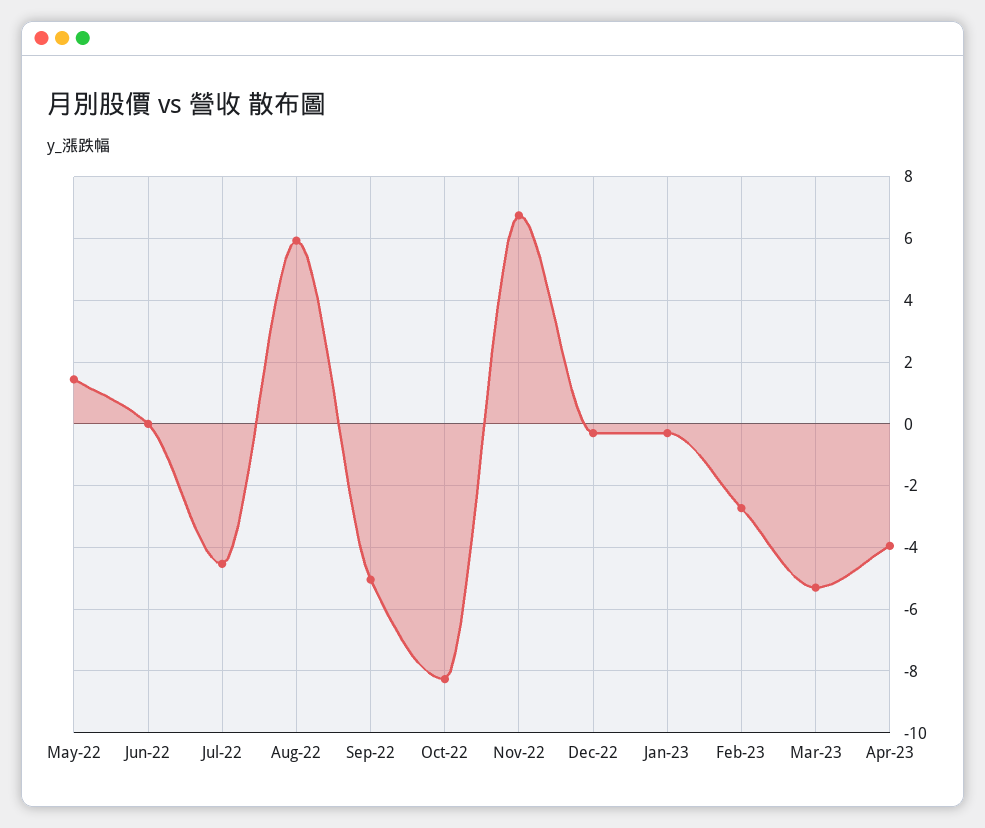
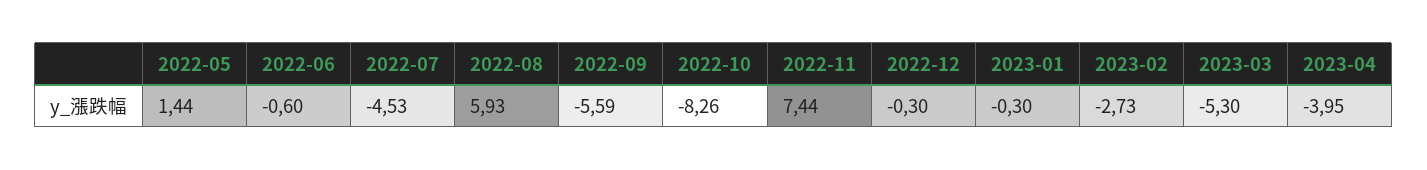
  {
    "May-22": 1.44,
-   "Jun-22": 0,
+   "Jun-22": -0.6,
    "Jul-22": -4.53,
    "Aug-22": 5.93,
-   "Sep-22": -5,
+   "Sep-22": -5.59,
    "Oct-22": -8.26,
-   "Nov-22": 6.8,
+   "Nov-22": 7.44,
    "Dec-22": -0.3,
    "Jan-23": -0.3,
    "Feb-23": -2.73,
    "Mar-23": -5.3,
    "Apr-23": -3.95
  }

